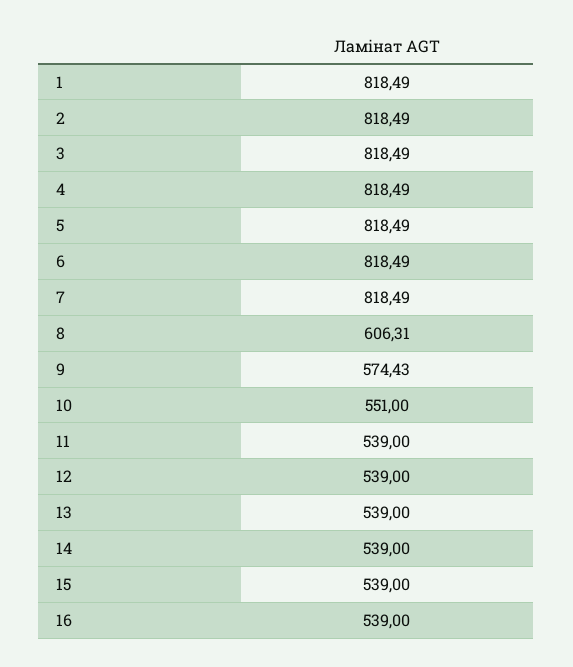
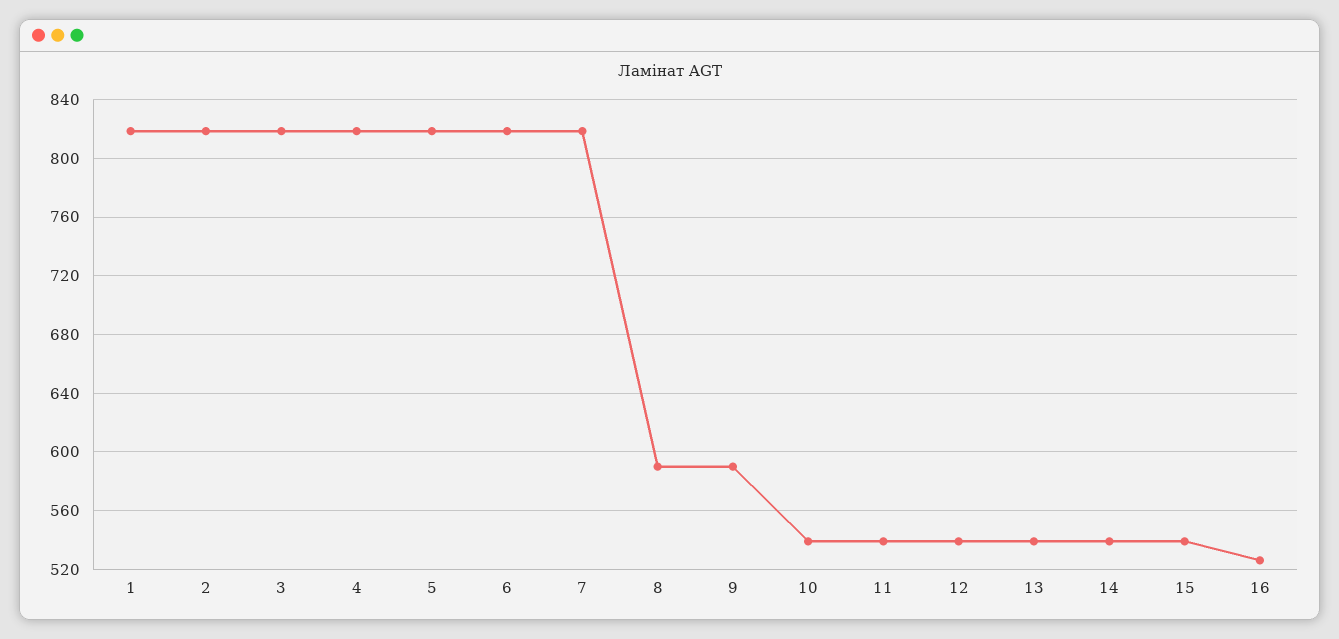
  {
    "1": 818.49,
    "2": 818.49,
    "3": 818.49,
    "4": 818.49,
    "5": 818.49,
    "6": 818.49,
    "7": 818.49,
-   "8": 606.31,
+   "8": 590,
-   "9": 574.43,
+   "9": 590,
-   "10": 551,
+   "10": 540,
    "11": 539,
    "12": 539,
    "13": 539,
    "14": 539,
    "15": 539,
-   "16": 539
+   "16": 525
  }

